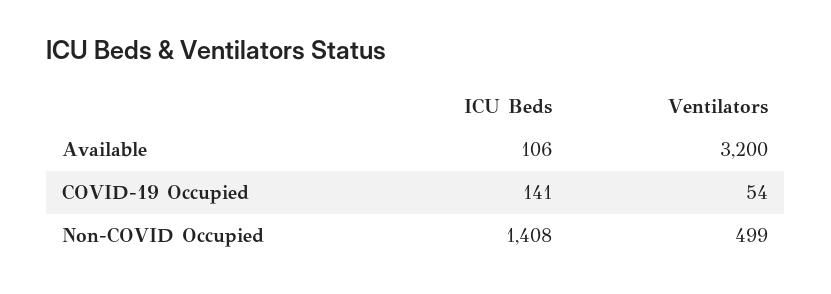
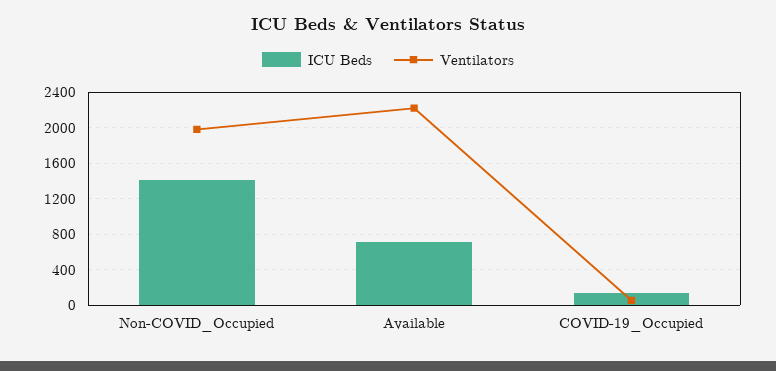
  {
    "ICU Beds": {
-     "Available": 106,
+     "Available": 700,
      "COVID-19 Occupied": 141,
      "Non-COVID Occupied": 1408
    },
    "Ventilators": {
-     "Available": 3200,
+     "Available": 2200,
      "COVID-19 Occupied": 54,
-     "Non-COVID Occupied": 499
+     "Non-COVID Occupied": 2000
    }
  }

